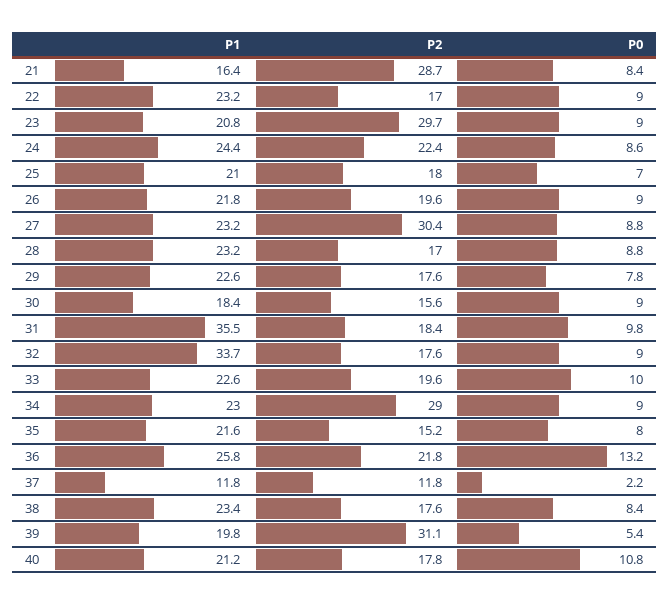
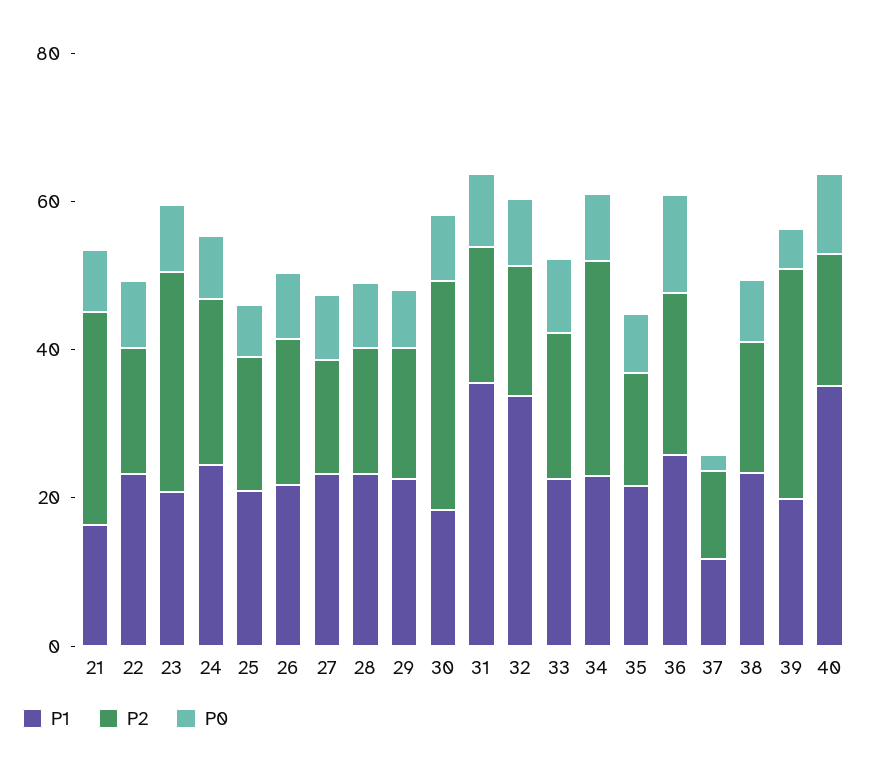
  {
    "P1": {
      "21": 16.4,
      "22": 23.2,
      "23": 20.8,
      "24": 24.4,
      "25": 21,
      "26": 21.8,
      "27": 23.2,
      "28": 23.2,
      "29": 22.6,
      "30": 18.4,
      "31": 35.5,
      "32": 33.7,
      "33": 22.6,
      "34": 23,
      "35": 21.6,
      "36": 25.8,
      "37": 11.8,
      "38": 23.4,
      "39": 19.8,
-     "40": 21.2
+     "40": 35
    },
    "P2": {
      "21": 28.7,
      "22": 17,
      "23": 29.7,
      "24": 22.4,
      "25": 18,
      "26": 19.6,
-     "27": 30.4,
+     "27": 15,
      "28": 17,
      "29": 17.6,
-     "30": 15.6,
+     "30": 30,
      "31": 18.4,
      "32": 17.6,
      "33": 19.6,
      "34": 29,
      "35": 15.2,
      "36": 21.8,
      "37": 11.8,
      "38": 17.6,
      "39": 31.1,
      "40": 17.8
    },
    "P0": {
      "21": 8.4,
      "22": 9,
      "23": 9,
      "24": 8.6,
      "25": 7,
      "26": 9,
      "27": 8.8,
      "28": 8.8,
      "29": 7.8,
      "30": 9,
      "31": 9.8,
      "32": 9,
      "33": 10,
      "34": 9,
      "35": 8,
      "36": 13.2,
      "37": 2.2,
      "38": 8.4,
      "39": 5.4,
      "40": 10.8
    }
  }

